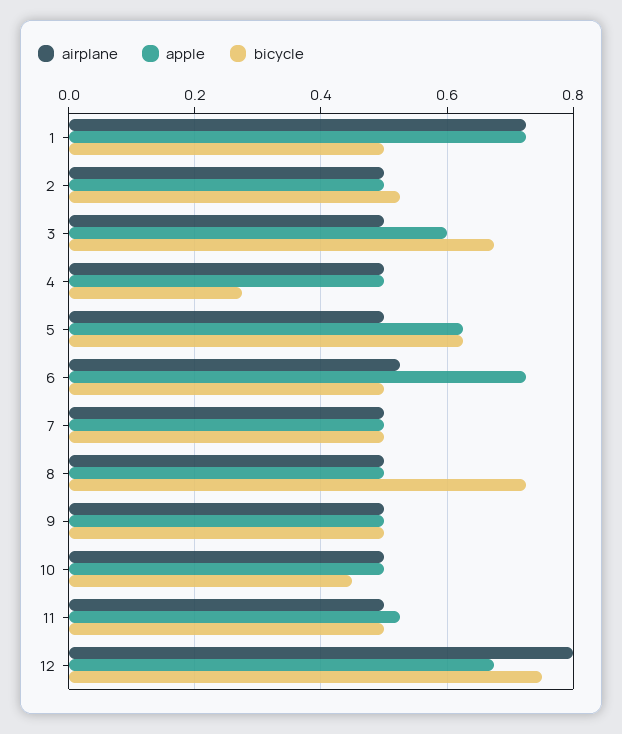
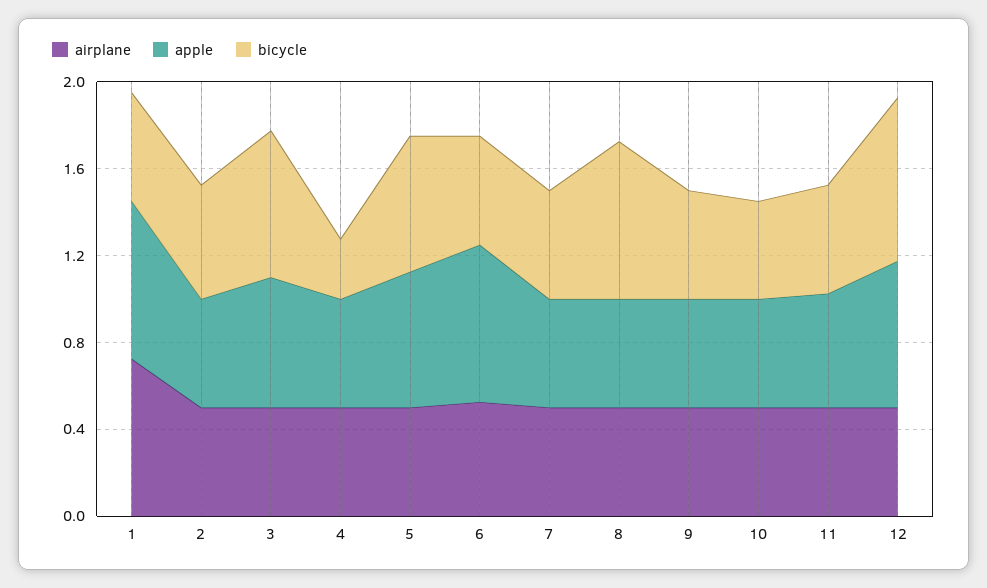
  {
    "airplane": {
      "1": 0.72,
      "2": 0.5,
      "3": 0.5,
      "4": 0.5,
      "5": 0.5,
      "6": 0.52,
      "7": 0.5,
      "8": 0.5,
      "9": 0.5,
      "10": 0.5,
      "11": 0.5,
-     "12": 0.8
+     "12": 0.5
    },
    "apple": {
      "1": 0.72,
      "2": 0.5,
      "3": 0.6,
      "4": 0.5,
      "5": 0.62,
      "6": 0.72,
      "7": 0.5,
      "8": 0.5,
      "9": 0.5,
      "10": 0.5,
      "11": 0.52,
      "12": 0.68
    },
    "bicycle": {
      "1": 0.5,
      "2": 0.52,
      "3": 0.68,
      "4": 0.28,
      "5": 0.62,
      "6": 0.5,
      "7": 0.5,
      "8": 0.72,
      "9": 0.5,
      "10": 0.46,
      "11": 0.5,
      "12": 0.76
    }
  }

